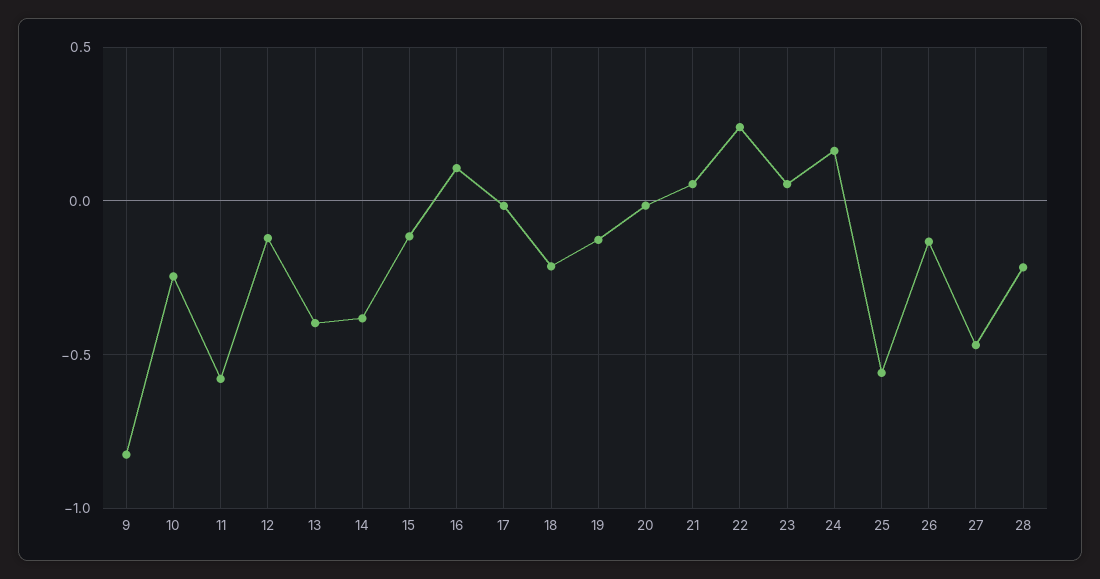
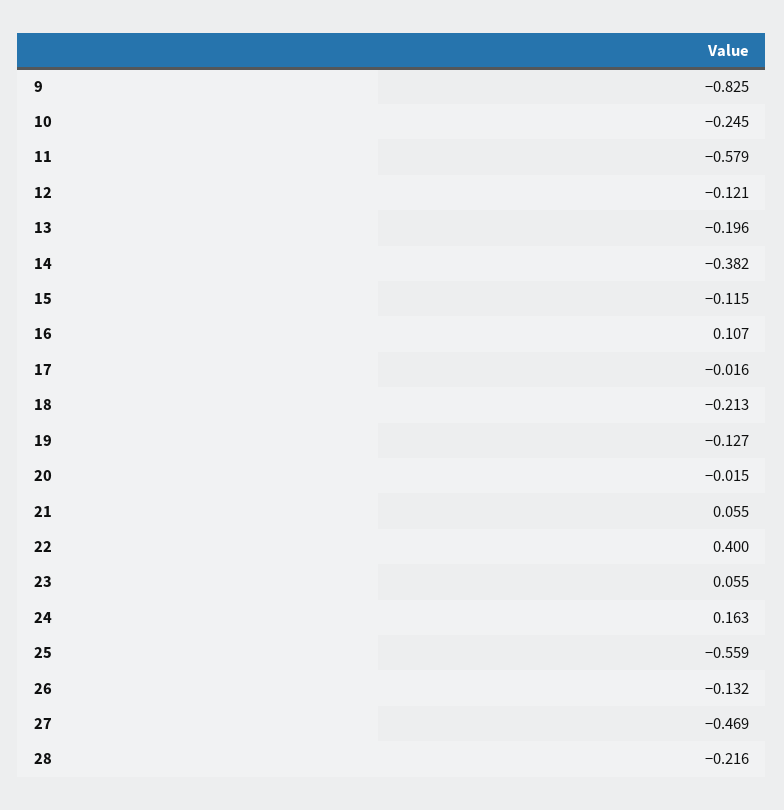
  {
    "9": -0.825,
    "10": -0.245,
    "11": -0.579,
    "12": -0.121,
-   "13": -0.4,
+   "13": -0.196,
    "14": -0.382,
    "15": -0.115,
    "16": 0.107,
    "17": -0.016,
    "18": -0.213,
    "19": -0.127,
    "20": -0.015,
    "21": 0.055,
-   "22": 0.25,
+   "22": 0.4,
    "23": 0.055,
    "24": 0.163,
    "25": -0.559,
    "26": -0.132,
    "27": -0.469,
    "28": -0.216
  }

